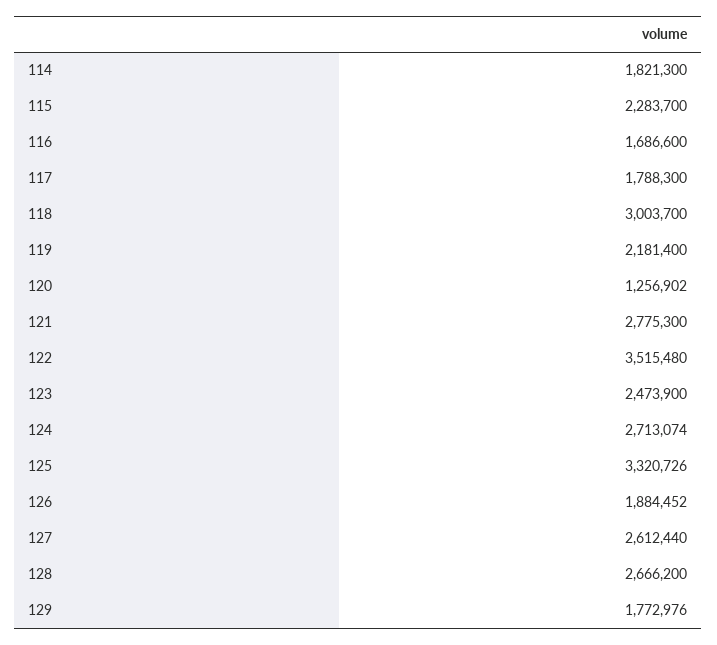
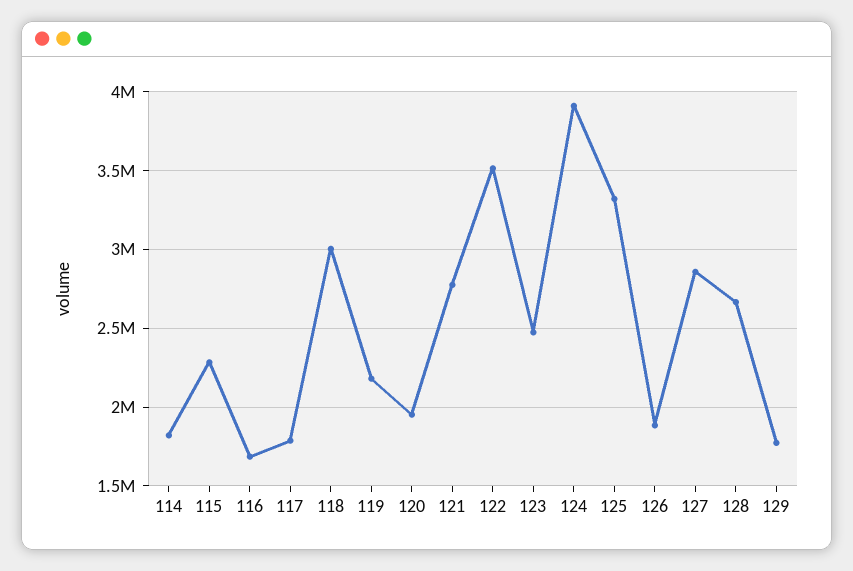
  {
    "114": 1821300,
    "115": 2283700,
    "116": 1686600,
    "117": 1788300,
    "118": 3003700,
    "119": 2181400,
-   "120": 1256902,
+   "120": 1950000,
    "121": 2775300,
    "122": 3515480,
    "123": 2473900,
-   "124": 2713074,
+   "124": 3900000,
    "125": 3320726,
    "126": 1884452,
-   "127": 2612440,
+   "127": 2850000,
    "128": 2666200,
    "129": 1772976
  }

